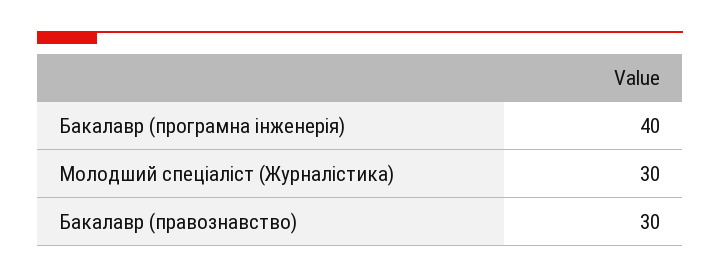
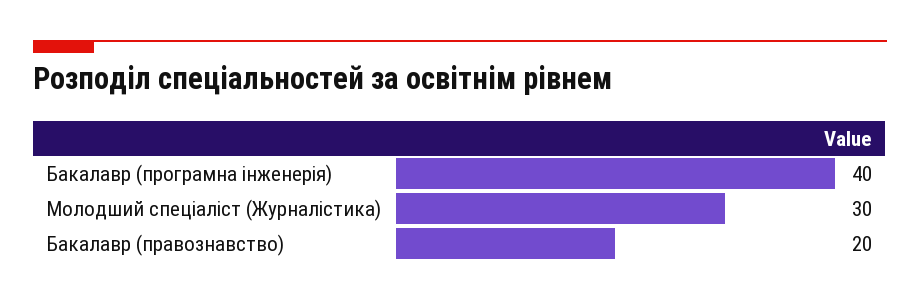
  {
    "Бакалавр (програмна інженерія)": 40,
    "Молодший спеціаліст (Журналістика)": 30,
-   "Бакалавр (правознавство)": 30
+   "Бакалавр (правознавство)": 20
  }

